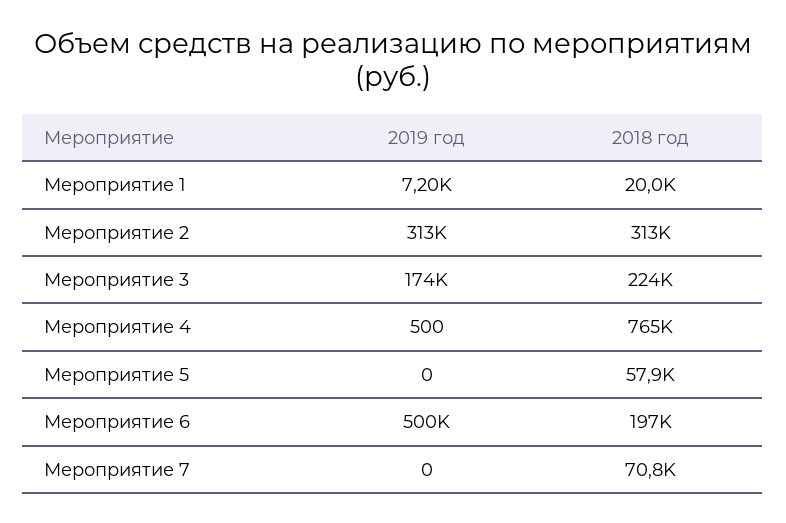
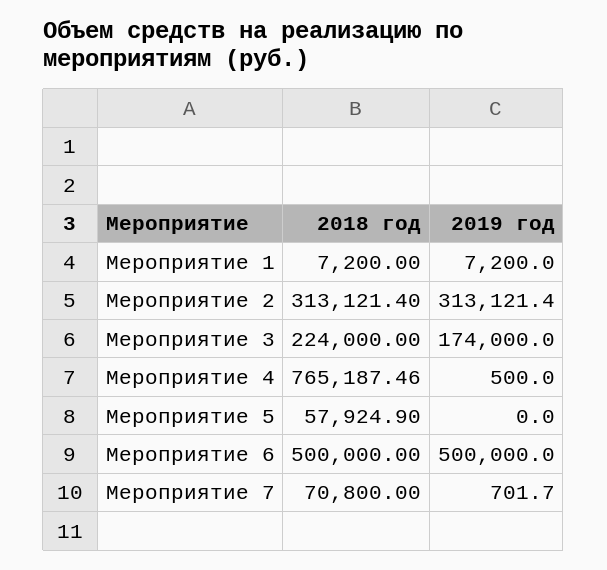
  {
    "2019 год": {
      "Мероприятие 1": 7200,
      "Мероприятие 2": 313121.4,
      "Мероприятие 3": 174000,
      "Мероприятие 4": 500,
      "Мероприятие 5": 0,
      "Мероприятие 6": 500000,
-     "Мероприятие 7": 0
+     "Мероприятие 7": 701.7
    },
    "2018 год": {
-     "Мероприятие 1": 20000,
+     "Мероприятие 1": 7200,
      "Мероприятие 2": 313121.4,
      "Мероприятие 3": 224000,
      "Мероприятие 4": 765187.46,
      "Мероприятие 5": 57924.9,
-     "Мероприятие 6": 197000,
+     "Мероприятие 6": 500000,
      "Мероприятие 7": 70800
    }
  }

